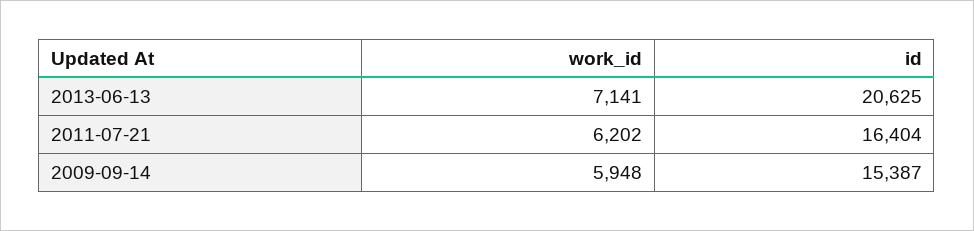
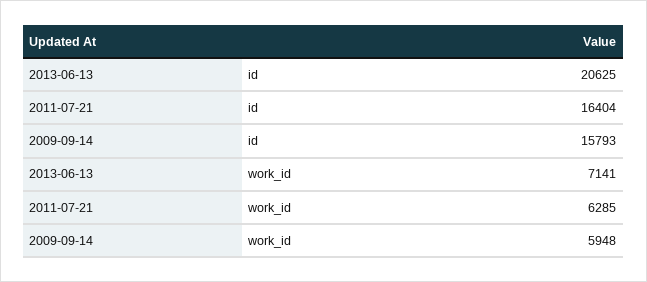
  {
    "work_id": {
      "2013-06-13": 7141,
-     "2011-07-21": 6202,
+     "2011-07-21": 6285,
      "2009-09-14": 5948
    },
    "id": {
      "2013-06-13": 20625,
      "2011-07-21": 16404,
-     "2009-09-14": 15387
+     "2009-09-14": 15793
    }
  }

